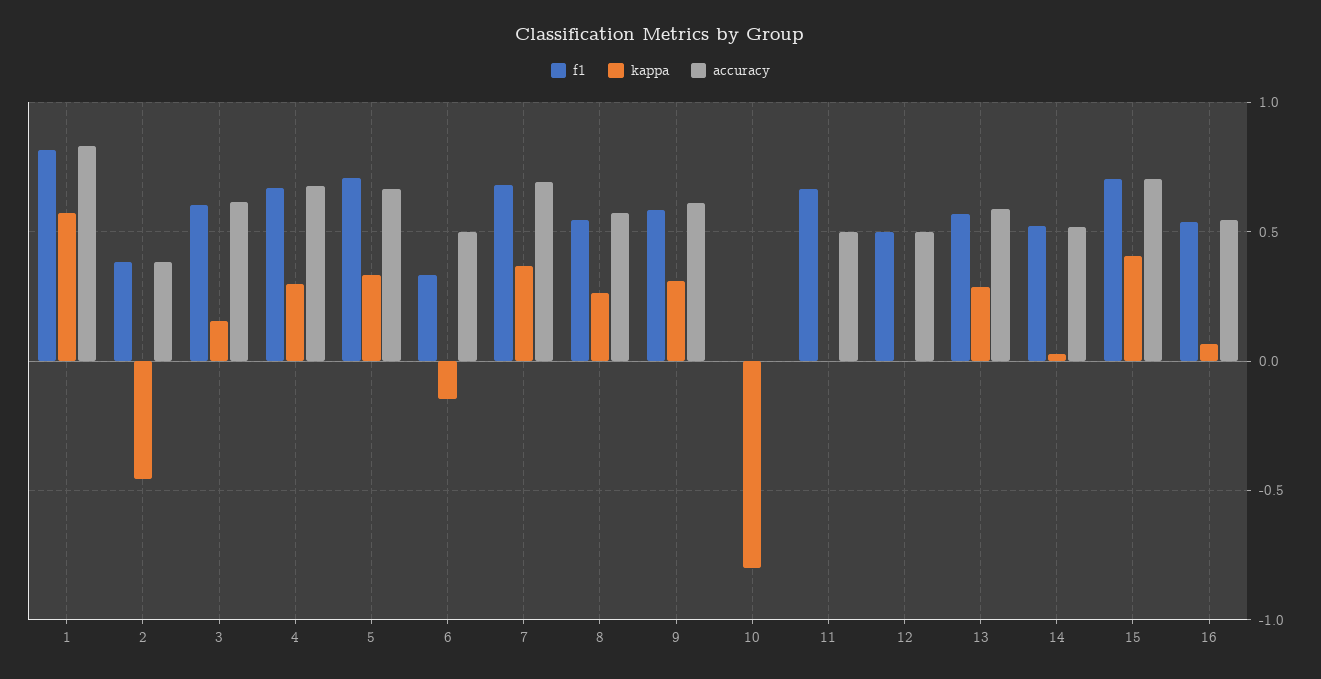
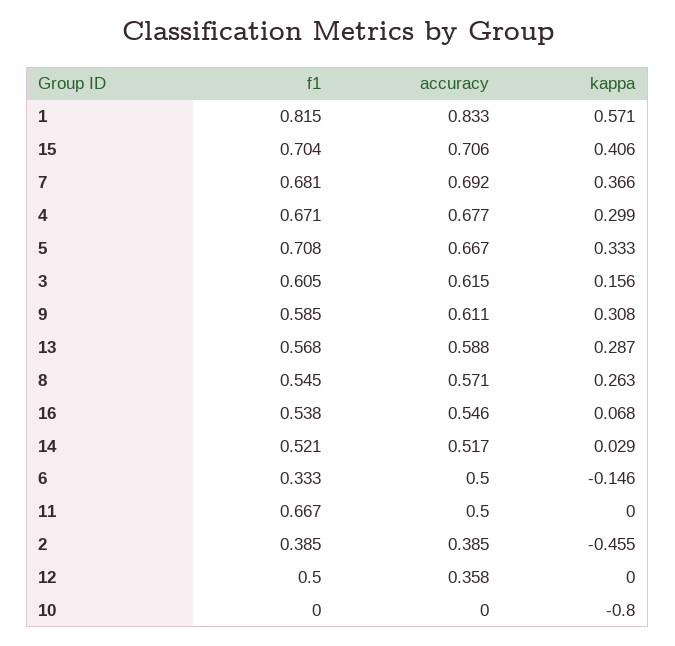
  {
    "f1": {
      "1": 0.815,
      "2": 0.385,
      "3": 0.605,
      "4": 0.671,
      "5": 0.708,
      "6": 0.333,
      "7": 0.681,
      "8": 0.545,
      "9": 0.585,
      "10": 0,
      "11": 0.667,
      "12": 0.5,
      "13": 0.568,
      "14": 0.521,
      "15": 0.704,
      "16": 0.538
    },
    "kappa": {
      "1": 0.571,
      "2": -0.455,
      "3": 0.156,
      "4": 0.299,
      "5": 0.333,
      "6": -0.146,
      "7": 0.366,
      "8": 0.263,
      "9": 0.308,
      "10": -0.8,
      "11": 0,
      "12": 0,
      "13": 0.287,
      "14": 0.029,
      "15": 0.406,
      "16": 0.068
    },
    "accuracy": {
      "1": 0.833,
      "2": 0.385,
      "3": 0.615,
      "4": 0.677,
      "5": 0.667,
      "6": 0.5,
      "7": 0.692,
      "8": 0.571,
      "9": 0.611,
      "10": 0,
      "11": 0.5,
-     "12": 0.5,
+     "12": 0.358,
      "13": 0.588,
      "14": 0.517,
      "15": 0.706,
      "16": 0.546
    }
  }

